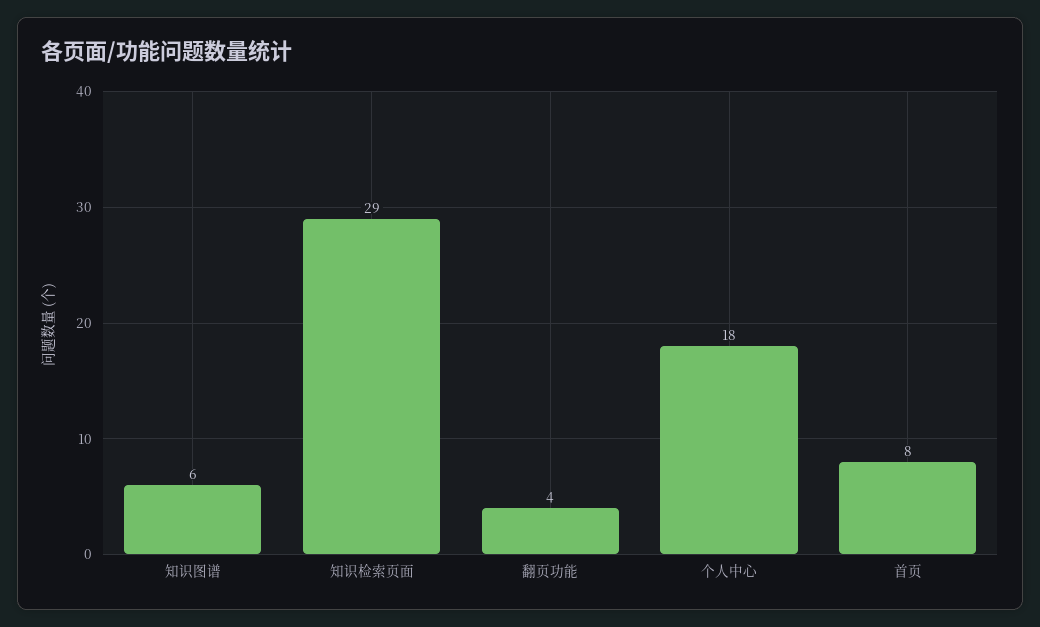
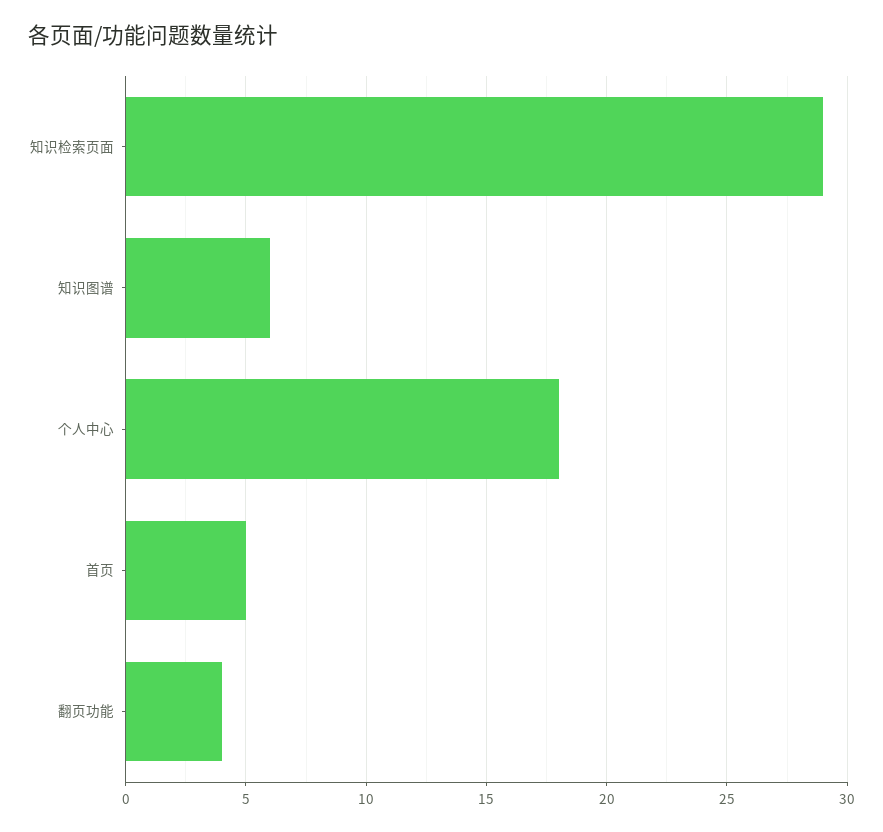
  {
    "知识图谱": 6,
    "知识检索页面": 29,
    "翻页功能": 4,
    "个人中心": 18,
-   "首页": 8
+   "首页": 5
  }

